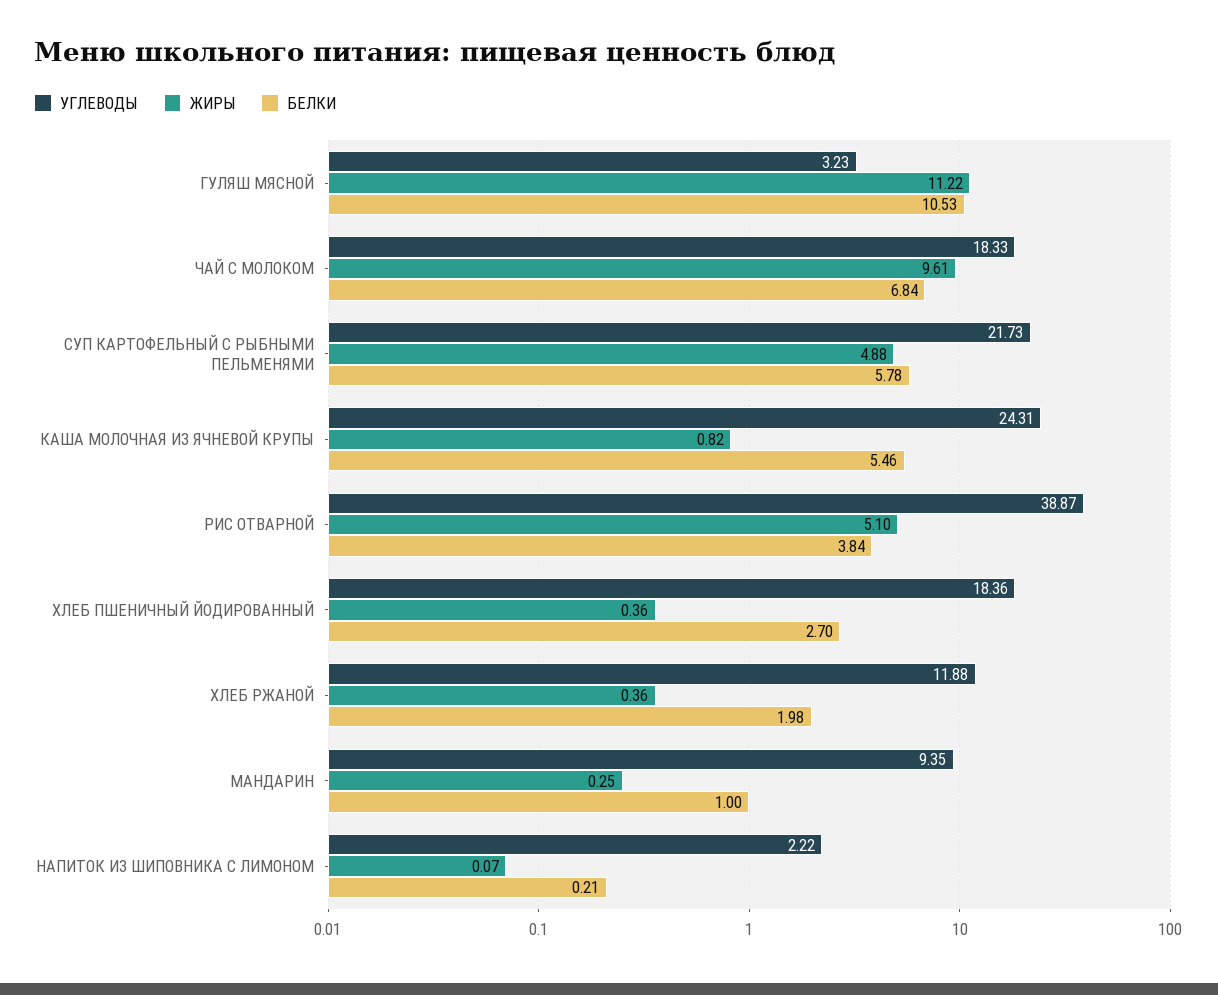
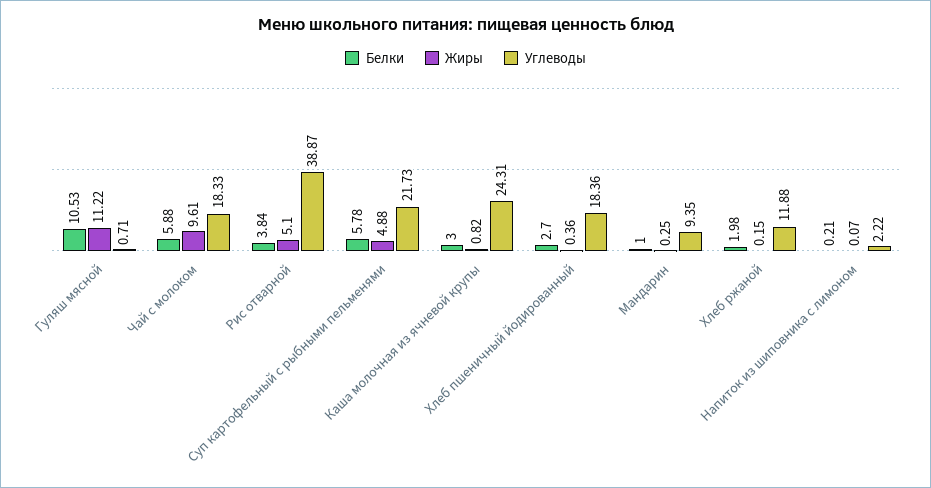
  {
    "УГЛЕВОДЫ": {
-     "ГУЛЯШ МЯСНОЙ": 3.23,
+     "ГУЛЯШ МЯСНОЙ": 0.71,
      "ЧАЙ С МОЛОКОМ": 18.33,
      "СУП КАРТОФЕЛЬНЫЙ С РЫБНЫМИ ПЕЛЬМЕНЯМИ": 21.73,
      "КАША МОЛОЧНАЯ ИЗ ЯЧНЕВОЙ КРУПЫ": 24.31,
      "РИС ОТВАРНОЙ": 38.87,
      "ХЛЕБ ПШЕНИЧНЫЙ ЙОДИРОВАННЫЙ": 18.36,
      "ХЛЕБ РЖАНОЙ": 11.88,
      "МАНДАРИН": 9.35,
      "НАПИТОК ИЗ ШИПОВНИКА С ЛИМОНОМ": 2.22
    },
    "ЖИРЫ": {
      "ГУЛЯШ МЯСНОЙ": 11.22,
      "ЧАЙ С МОЛОКОМ": 9.61,
      "СУП КАРТОФЕЛЬНЫЙ С РЫБНЫМИ ПЕЛЬМЕНЯМИ": 4.88,
      "КАША МОЛОЧНАЯ ИЗ ЯЧНЕВОЙ КРУПЫ": 0.82,
      "РИС ОТВАРНОЙ": 5.1,
      "ХЛЕБ ПШЕНИЧНЫЙ ЙОДИРОВАННЫЙ": 0.36,
-     "ХЛЕБ РЖАНОЙ": 0.36,
+     "ХЛЕБ РЖАНОЙ": 0.15,
      "МАНДАРИН": 0.25,
      "НАПИТОК ИЗ ШИПОВНИКА С ЛИМОНОМ": 0.07
    },
    "БЕЛКИ": {
      "ГУЛЯШ МЯСНОЙ": 10.53,
-     "ЧАЙ С МОЛОКОМ": 6.84,
+     "ЧАЙ С МОЛОКОМ": 5.88,
      "СУП КАРТОФЕЛЬНЫЙ С РЫБНЫМИ ПЕЛЬМЕНЯМИ": 5.78,
-     "КАША МОЛОЧНАЯ ИЗ ЯЧНЕВОЙ КРУПЫ": 5.46,
+     "КАША МОЛОЧНАЯ ИЗ ЯЧНЕВОЙ КРУПЫ": 3,
      "РИС ОТВАРНОЙ": 3.84,
      "ХЛЕБ ПШЕНИЧНЫЙ ЙОДИРОВАННЫЙ": 2.7,
      "ХЛЕБ РЖАНОЙ": 1.98,
      "МАНДАРИН": 1,
      "НАПИТОК ИЗ ШИПОВНИКА С ЛИМОНОМ": 0.21
    }
  }

